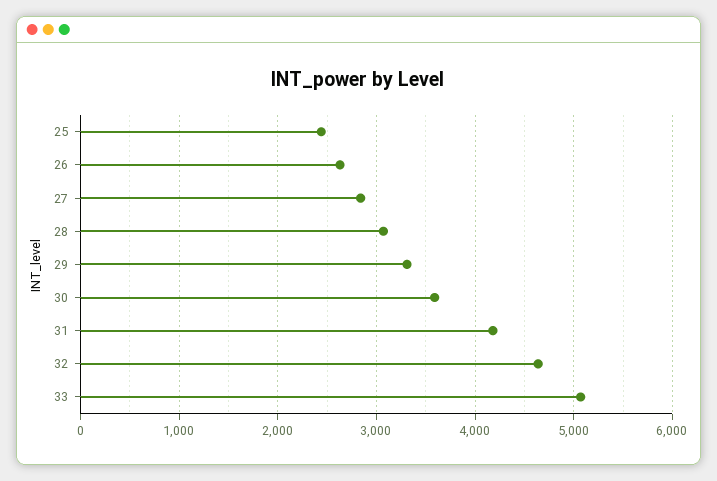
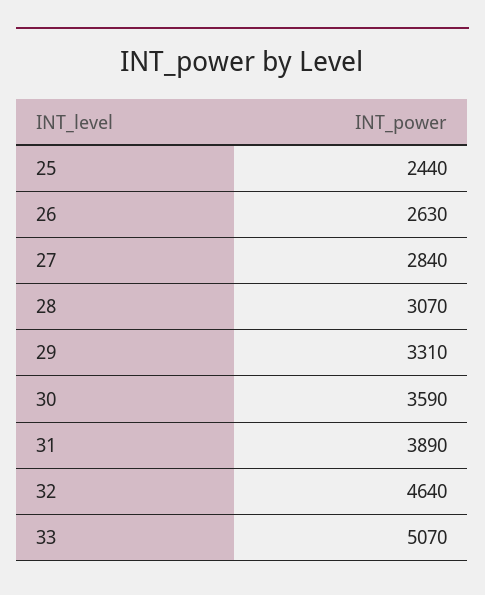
  {
    "25": 2440,
    "26": 2630,
    "27": 2840,
    "28": 3070,
    "29": 3310,
    "30": 3590,
-   "31": 4200,
+   "31": 3890,
    "32": 4640,
    "33": 5070
  }

